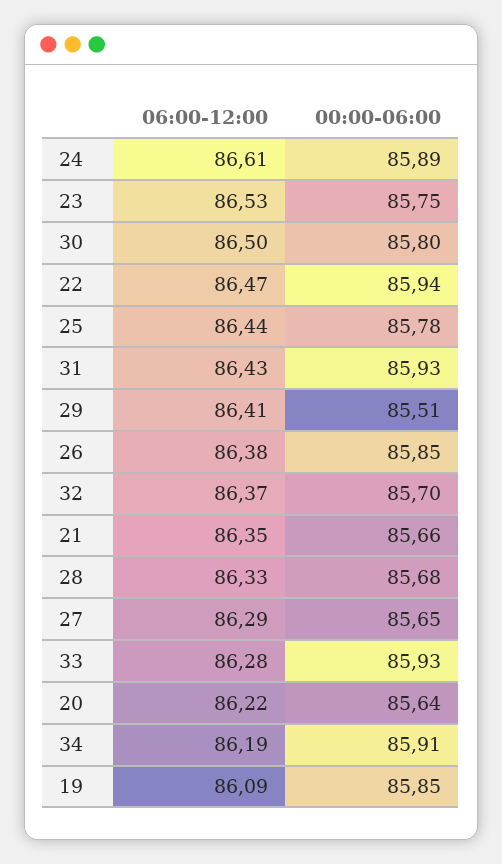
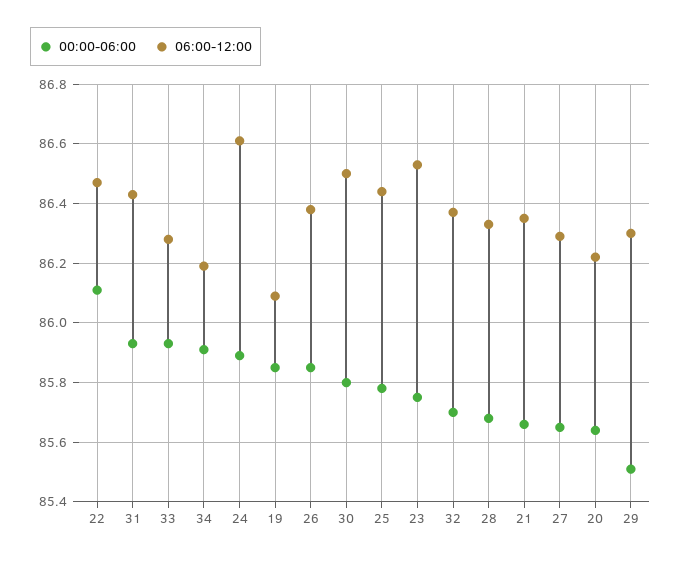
  {
    "06:00-12:00": {
      "24": 86.61,
      "23": 86.53,
      "30": 86.5,
      "22": 86.47,
      "25": 86.44,
      "31": 86.43,
-     "29": 86.41,
+     "29": 86.3,
      "26": 86.38,
      "32": 86.37,
      "21": 86.35,
      "28": 86.33,
      "27": 86.29,
      "33": 86.28,
      "20": 86.22,
      "34": 86.19,
      "19": 86.09
    },
    "00:00-06:00": {
      "24": 85.89,
      "23": 85.75,
      "30": 85.8,
-     "22": 85.94,
+     "22": 86.1,
      "25": 85.78,
      "31": 85.93,
      "29": 85.51,
      "26": 85.85,
      "32": 85.7,
      "21": 85.66,
      "28": 85.68,
      "27": 85.65,
      "33": 85.93,
      "20": 85.64,
      "34": 85.91,
      "19": 85.85
    }
  }

